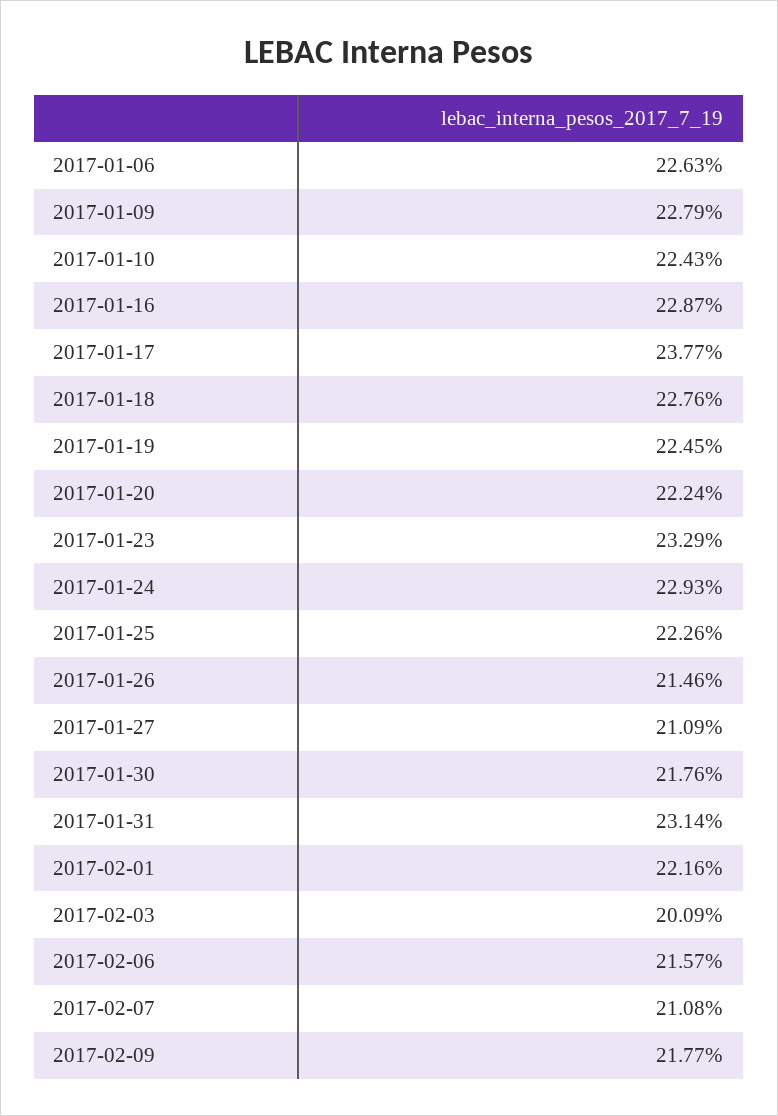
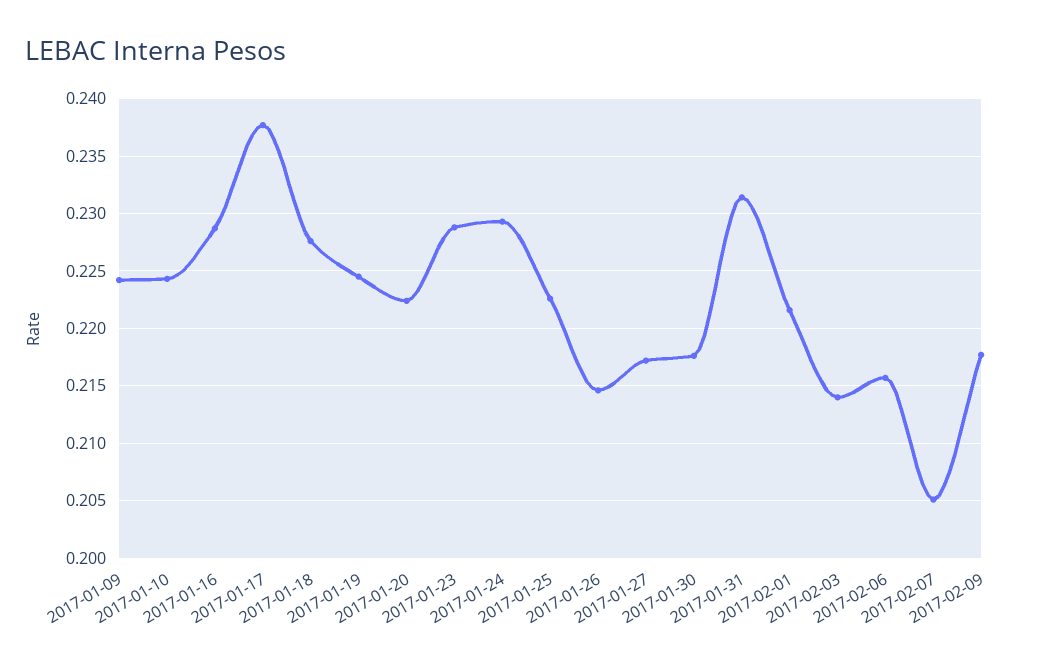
  {
-   "2017-01-06": 0.2263,
-   "2017-01-09": 0.2279,
+   "2017-01-09": 0.224,
    "2017-01-10": 0.2243,
    "2017-01-16": 0.2287,
    "2017-01-17": 0.2377,
    "2017-01-18": 0.2276,
    "2017-01-19": 0.2245,
    "2017-01-20": 0.2224,
-   "2017-01-23": 0.2329,
+   "2017-01-23": 0.229,
    "2017-01-24": 0.2293,
    "2017-01-25": 0.2226,
    "2017-01-26": 0.2146,
-   "2017-01-27": 0.2109,
+   "2017-01-27": 0.217,
    "2017-01-30": 0.2176,
    "2017-01-31": 0.2314,
    "2017-02-01": 0.2216,
-   "2017-02-03": 0.2009,
+   "2017-02-03": 0.214,
    "2017-02-06": 0.2157,
-   "2017-02-07": 0.2108,
+   "2017-02-07": 0.205,
    "2017-02-09": 0.2177
  }

